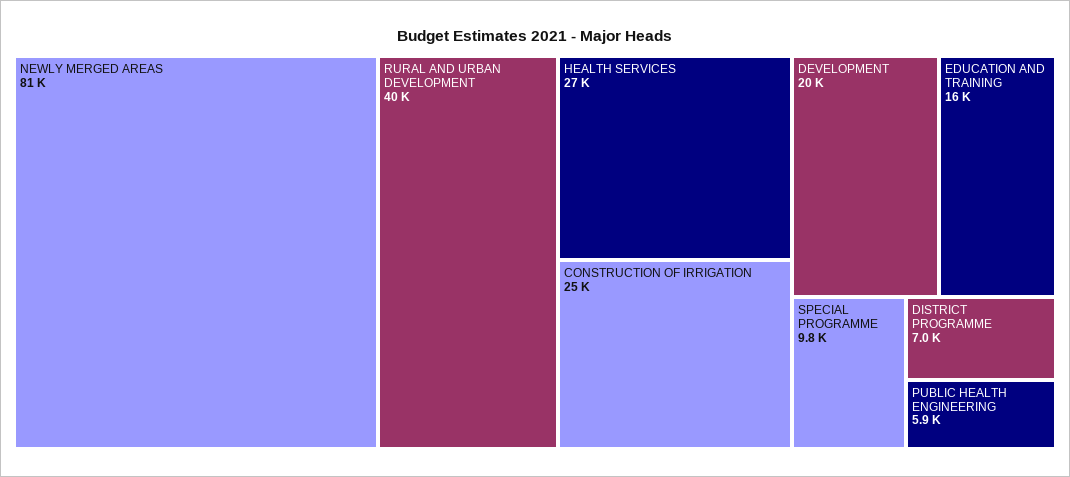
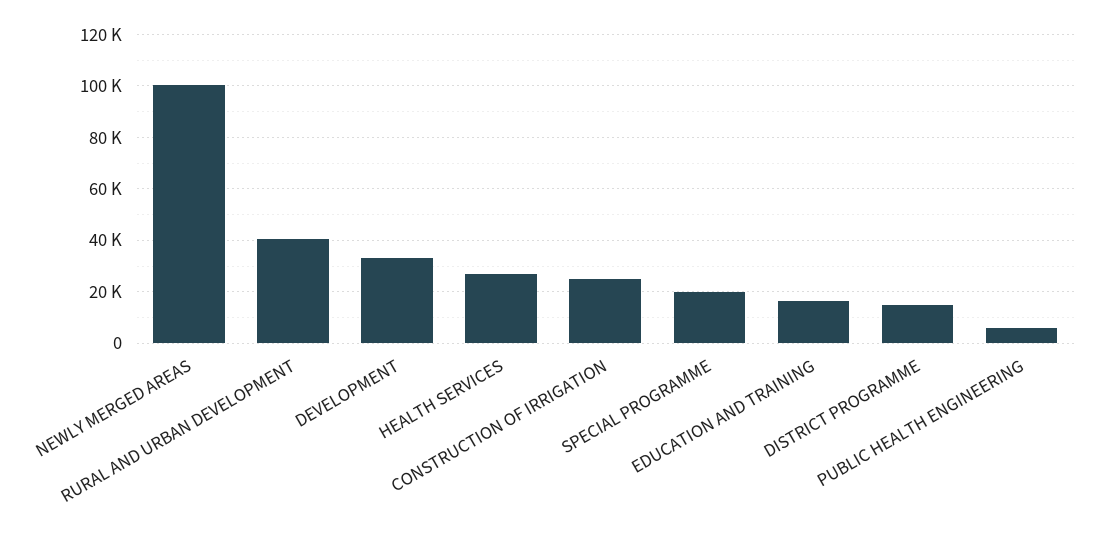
  {
-   "NEWLY MERGED AREAS": 81000,
+   "NEWLY MERGED AREAS": 100000,
    "RURAL AND URBAN DEVELOPMENT": 40000,
    "HEALTH SERVICES": 27000,
    "CONSTRUCTION OF IRRIGATION": 25000,
-   "DEVELOPMENT": 20000,
+   "DEVELOPMENT": 32500,
    "EDUCATION AND TRAINING": 16000,
-   "SPECIAL PROGRAMME": 9800,
+   "SPECIAL PROGRAMME": 20000,
-   "DISTRICT PROGRAMME": 7000,
+   "DISTRICT PROGRAMME": 15000,
    "PUBLIC HEALTH ENGINEERING": 5900
  }

